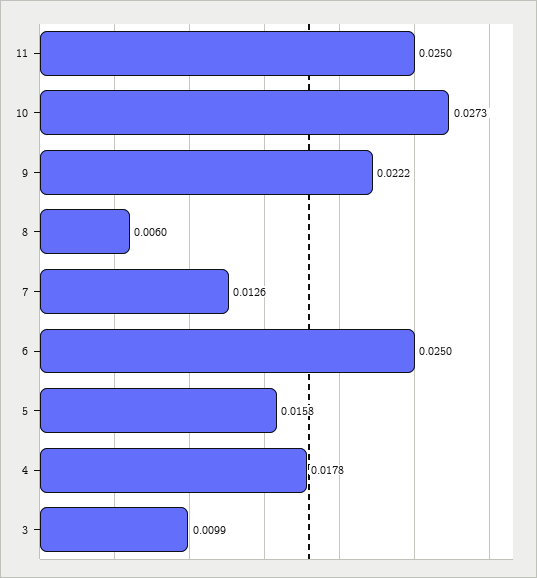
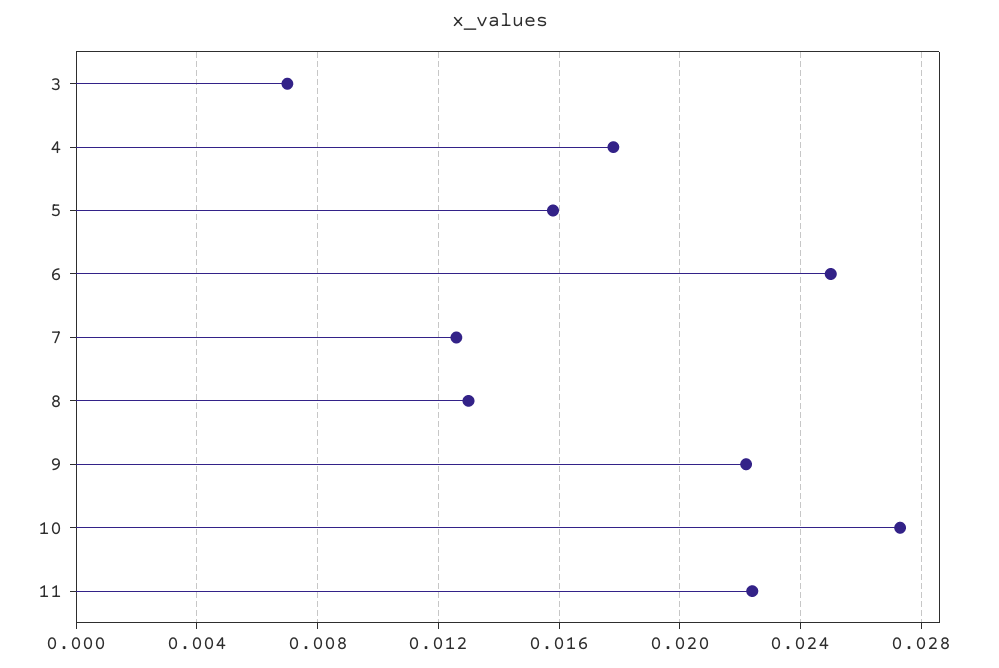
  {
-   "11": 0.025,
+   "11": 0.0225,
    "10": 0.0273,
    "9": 0.0222,
-   "8": 0.006,
+   "8": 0.013,
    "7": 0.0126,
    "6": 0.025,
    "5": 0.0158,
    "4": 0.0178,
-   "3": 0.0099
+   "3": 0.007
  }

